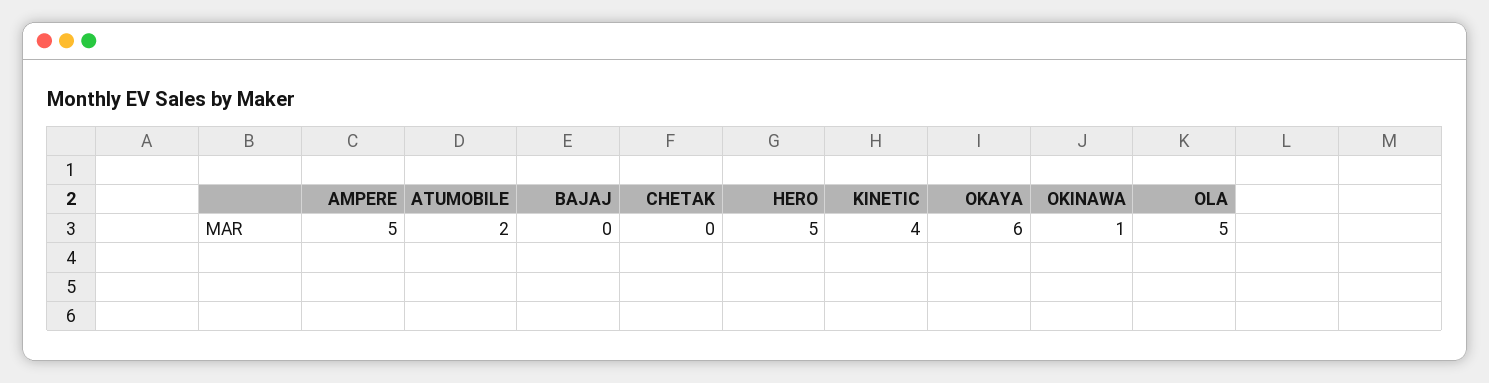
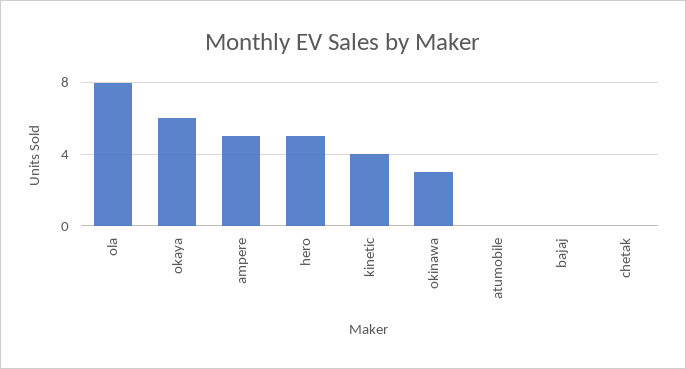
  {
    "AMPERE": 5,
-   "ATUMOBILE": 2,
+   "ATUMOBILE": 0,
    "BAJAJ": 0,
    "CHETAK": 0,
    "HERO": 5,
    "KINETIC": 4,
    "OKAYA": 6,
-   "OKINAWA": 1,
+   "OKINAWA": 3,
-   "OLA": 5
+   "OLA": 8
  }

